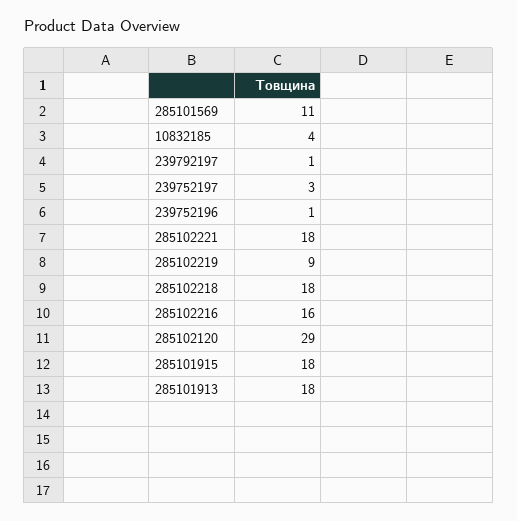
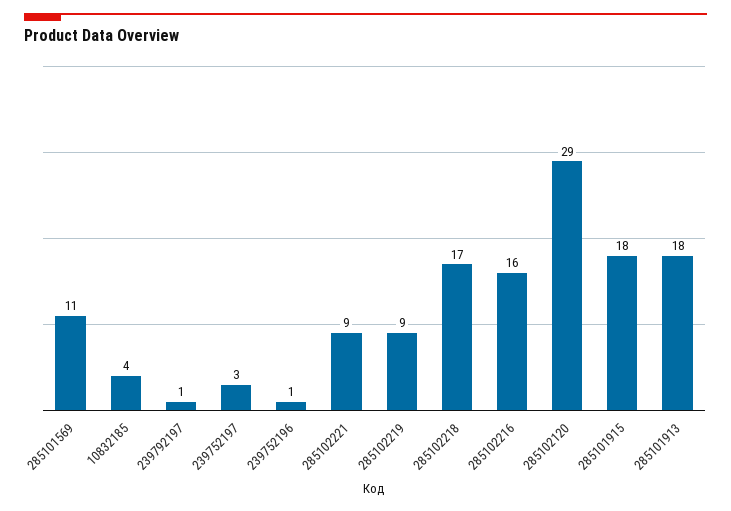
  {
    "285101569": 11,
    "10832185": 4,
    "239792197": 1,
    "239752197": 3,
    "239752196": 1,
-   "285102221": 18,
+   "285102221": 9,
    "285102219": 9,
-   "285102218": 18,
+   "285102218": 17,
    "285102216": 16,
    "285102120": 29,
    "285101915": 18,
    "285101913": 18
  }

